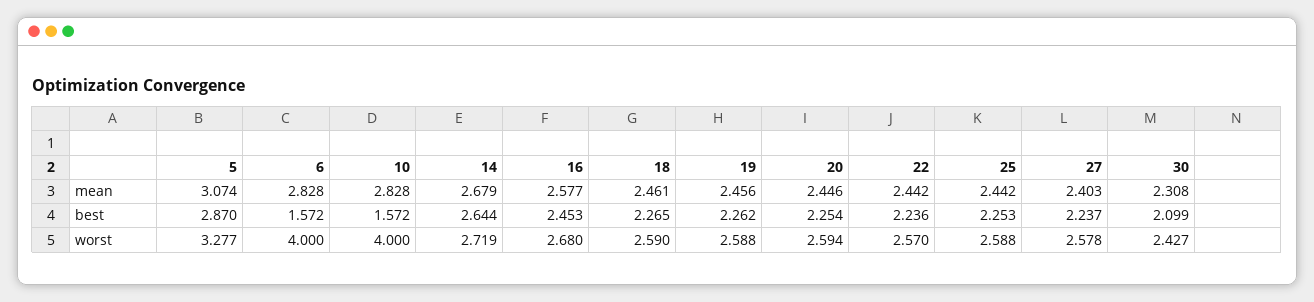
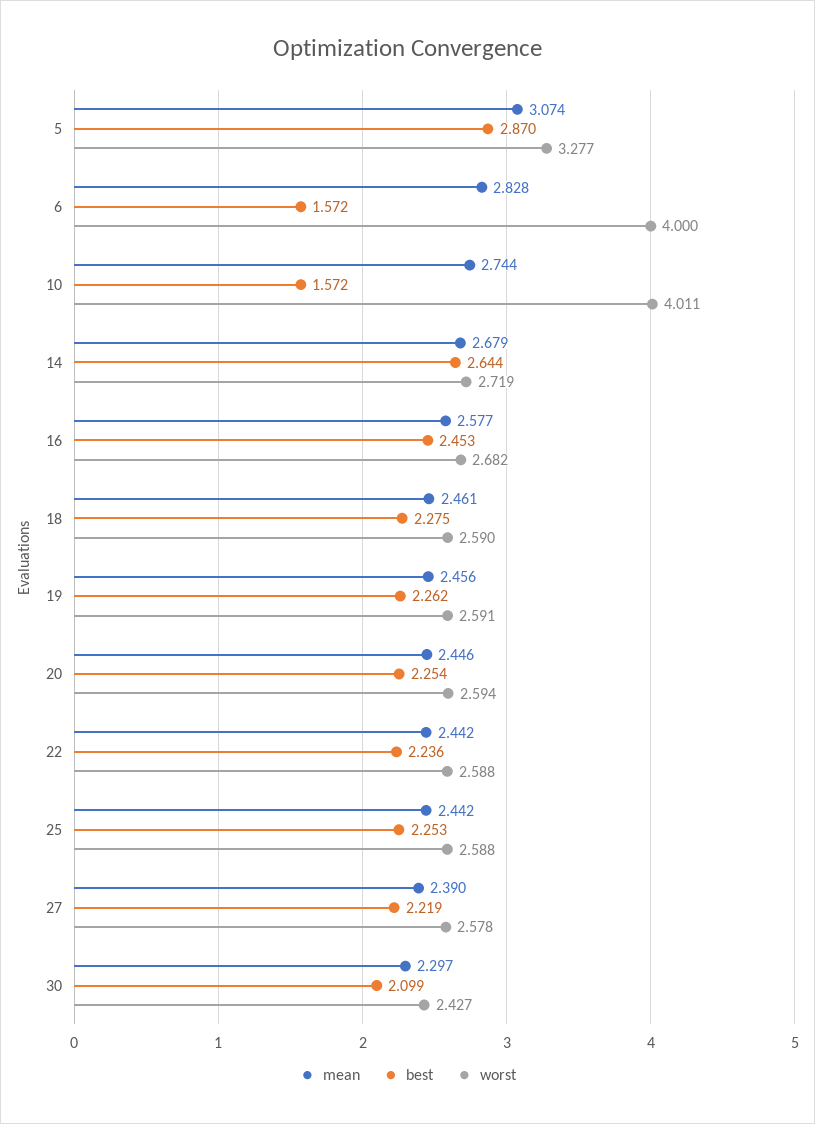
  {
    "mean": {
      "5": 3.074,
      "6": 2.828,
-     "10": 2.828,
+     "10": 2.744,
      "14": 2.679,
      "16": 2.577,
      "18": 2.461,
      "19": 2.456,
      "20": 2.446,
      "22": 2.442,
      "25": 2.442,
-     "27": 2.403,
+     "27": 2.39,
-     "30": 2.308
+     "30": 2.297
    },
    "best": {
      "5": 2.87,
      "6": 1.572,
      "10": 1.572,
      "14": 2.644,
      "16": 2.453,
-     "18": 2.265,
+     "18": 2.275,
      "19": 2.262,
      "20": 2.254,
      "22": 2.236,
      "25": 2.253,
-     "27": 2.237,
+     "27": 2.219,
      "30": 2.099
    },
    "worst": {
      "5": 3.277,
      "6": 4,
-     "10": 4,
+     "10": 4.011,
      "14": 2.719,
-     "16": 2.68,
+     "16": 2.682,
      "18": 2.59,
-     "19": 2.588,
+     "19": 2.591,
      "20": 2.594,
-     "22": 2.57,
+     "22": 2.588,
      "25": 2.588,
      "27": 2.578,
      "30": 2.427
    }
  }

